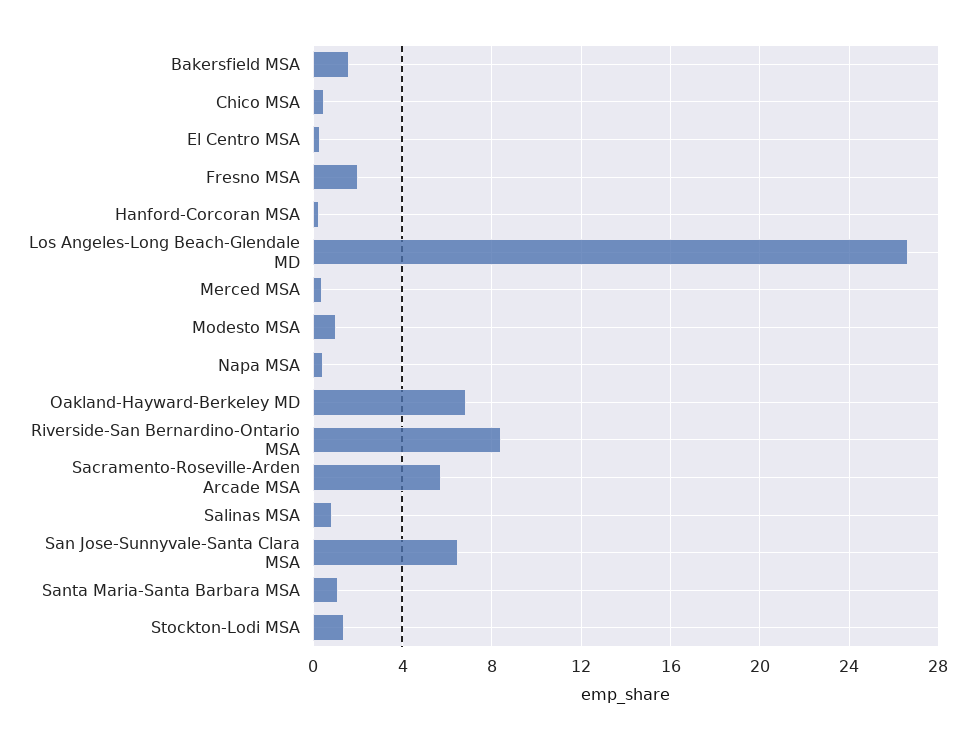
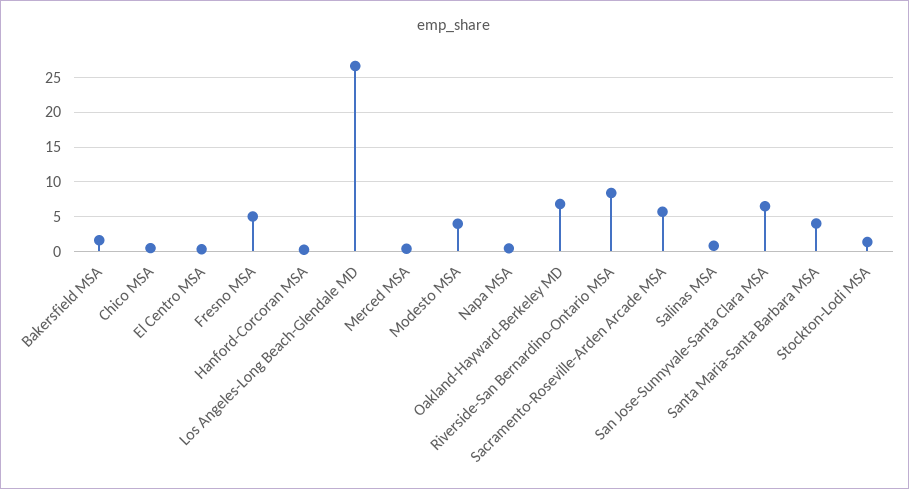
  {
    "Bakersfield MSA": 1.5,
    "Chico MSA": 0.5,
    "El Centro MSA": 0.5,
-   "Fresno MSA": 2,
+   "Fresno MSA": 5,
    "Hanford-Corcoran MSA": 0,
    "Los Angeles-Long Beach-Glendale MD": 26.5,
    "Merced MSA": 0.5,
-   "Modesto MSA": 1,
+   "Modesto MSA": 4,
    "Napa MSA": 0.5,
    "Oakland-Hayward-Berkeley MD": 7,
    "Riverside-San Bernardino-Ontario MSA": 8.5,
    "Sacramento-Roseville-Arden Arcade MSA": 5.5,
    "Salinas MSA": 1,
    "San Jose-Sunnyvale-Santa Clara MSA": 6.5,
-   "Santa Maria-Santa Barbara MSA": 1,
+   "Santa Maria-Santa Barbara MSA": 4,
    "Stockton-Lodi MSA": 1.5
  }

